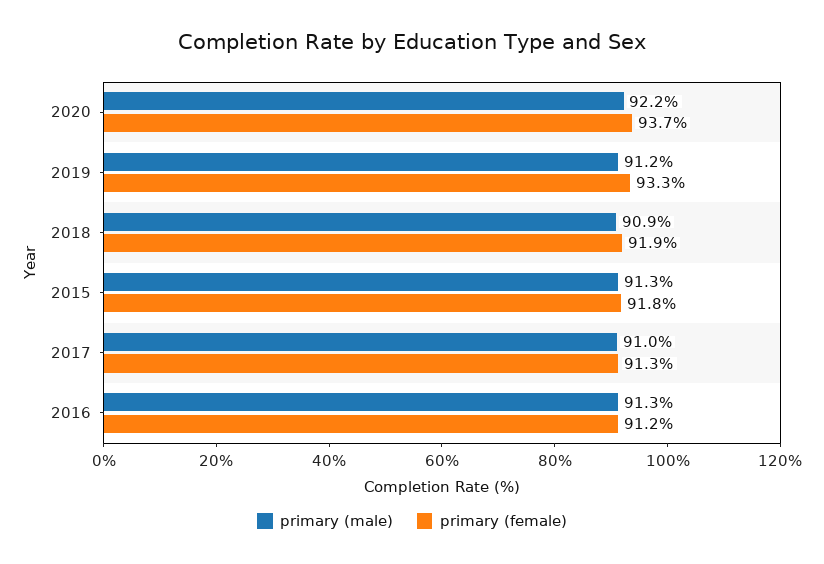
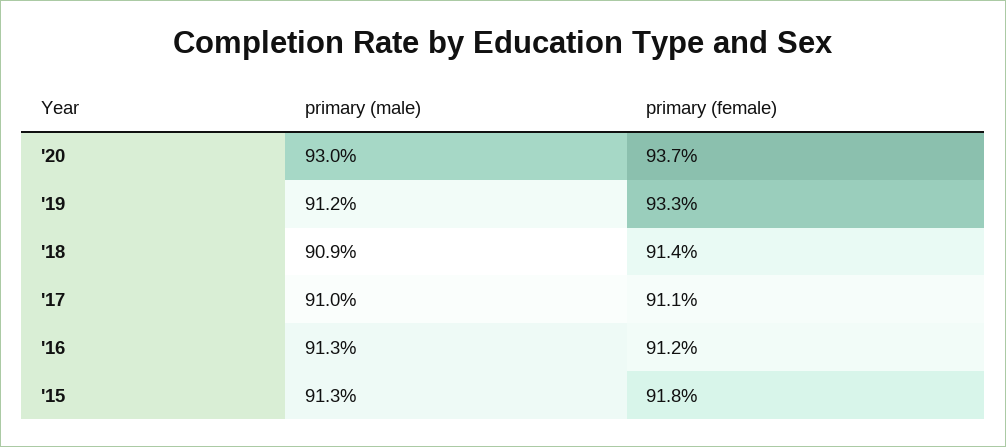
  {
    "primary (male)": {
-     "2020": 92.2,
+     "2020": 93,
      "2019": 91.2,
      "2018": 90.9,
      "2015": 91.3,
      "2017": 91,
      "2016": 91.3
    },
    "primary (female)": {
      "2020": 93.7,
      "2019": 93.3,
-     "2018": 91.9,
+     "2018": 91.4,
      "2015": 91.8,
-     "2017": 91.3,
+     "2017": 91.1,
      "2016": 91.2
    }
  }

